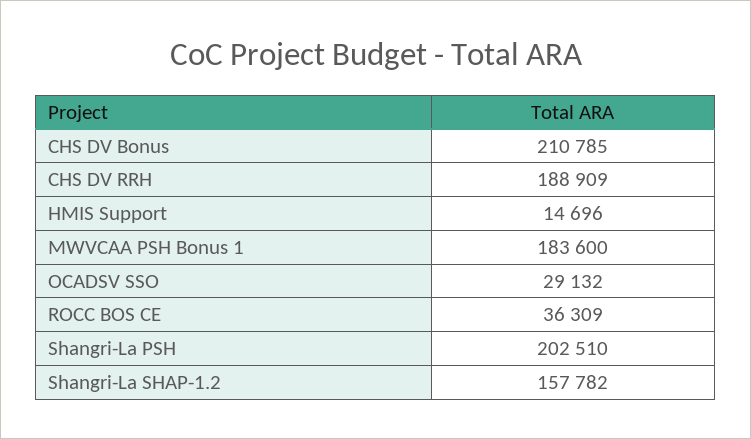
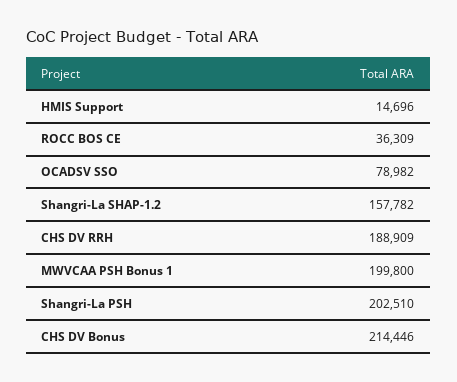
  {
-   "CHS DV Bonus": 210785,
+   "CHS DV Bonus": 214446,
    "CHS DV RRH": 188909,
    "HMIS Support": 14696,
-   "MWVCAA PSH Bonus 1": 183600,
+   "MWVCAA PSH Bonus 1": 199800,
-   "OCADSV SSO": 29132,
+   "OCADSV SSO": 78982,
    "ROCC BOS CE": 36309,
    "Shangri-La PSH": 202510,
    "Shangri-La SHAP-1.2": 157782
  }

